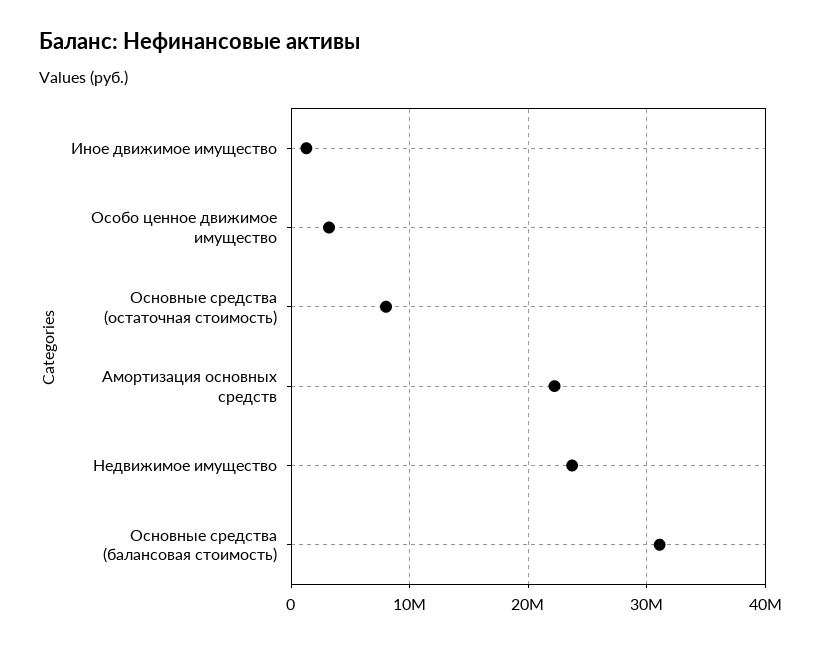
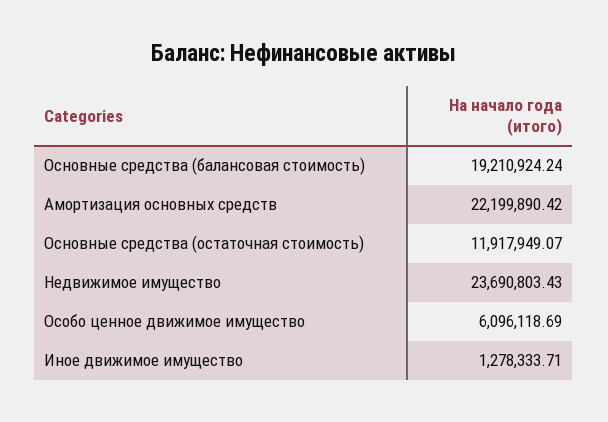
  {
    "Иное движимое имущество": 1278333.71,
-   "Особо ценное движимое имущество": 3000000,
+   "Особо ценное движимое имущество": 6096118.69,
-   "Основные средства (остаточная стоимость)": 8000000,
+   "Основные средства (остаточная стоимость)": 11917949.07,
    "Амортизация основных средств": 22199890.42,
    "Недвижимое имущество": 23690803.43,
-   "Основные средства (балансовая стоимость)": 31000000
+   "Основные средства (балансовая стоимость)": 19210924.24
  }

